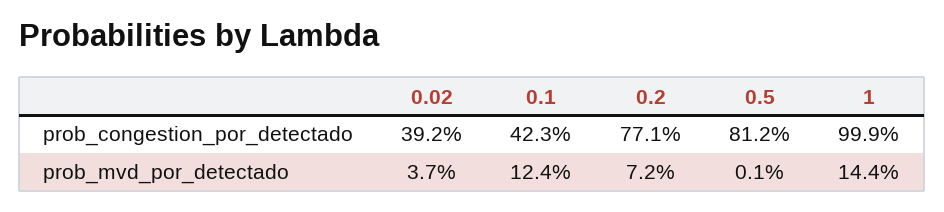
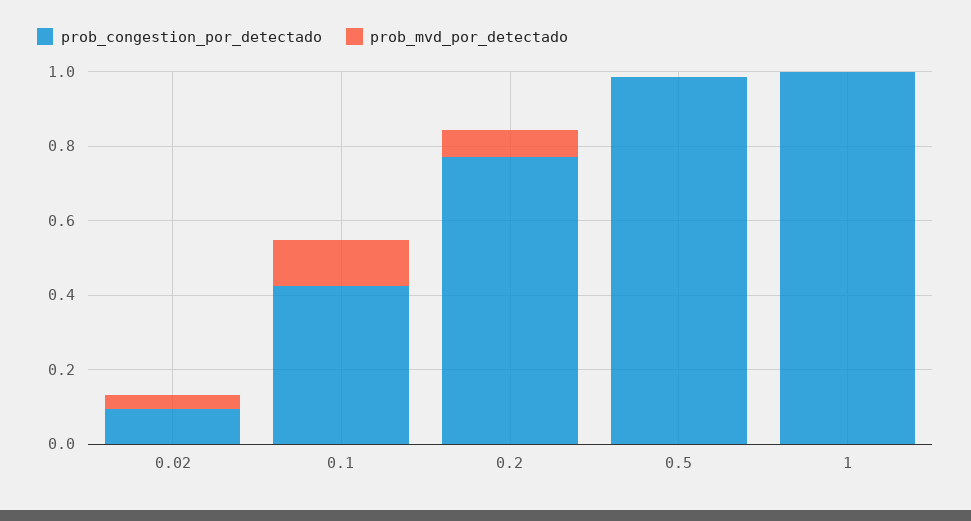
  {
    "prob_congestion_por_detectado": {
-     "0.02": 0.392,
+     "0.02": 0.1,
      "0.1": 0.423,
      "0.2": 0.771,
-     "0.5": 0.812,
+     "0.5": 1,
      "1": 0.999
    },
    "prob_mvd_por_detectado": {
      "0.02": 0.037,
      "0.1": 0.124,
      "0.2": 0.072,
      "0.5": 0.001,
-     "1": 0.144
+     "1": 0
    }
  }

